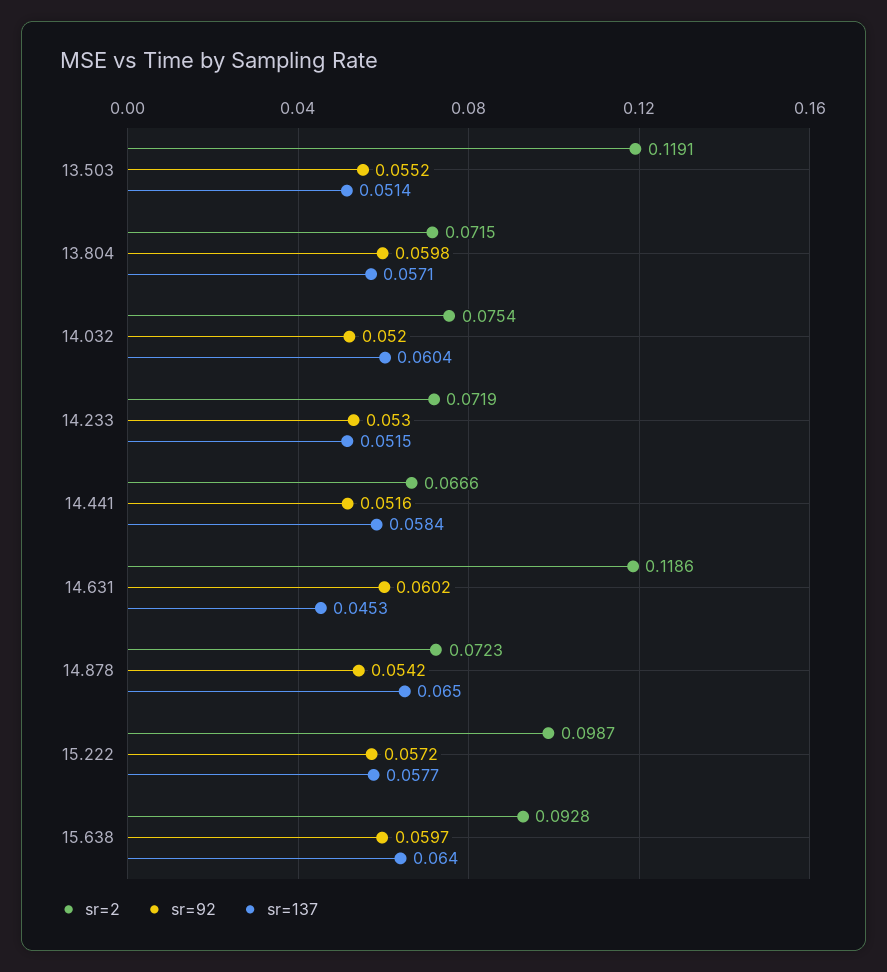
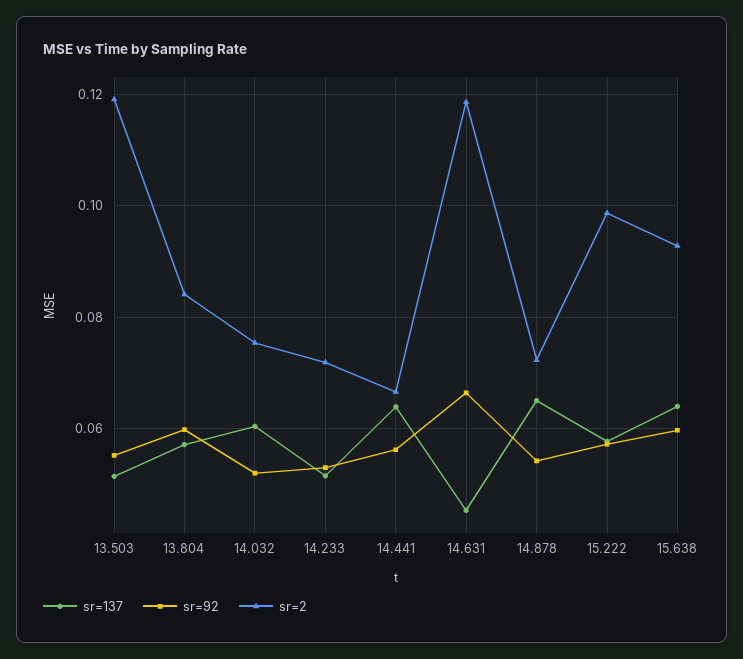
  {
    "sr=2": {
      "13.503": 0.1191,
-     "13.804": 0.0715,
+     "13.804": 0.084,
      "14.032": 0.0754,
      "14.233": 0.0719,
      "14.441": 0.0666,
      "14.631": 0.1186,
      "14.878": 0.0723,
      "15.222": 0.0987,
      "15.638": 0.0928
    },
    "sr=92": {
      "13.503": 0.0552,
      "13.804": 0.0598,
      "14.032": 0.052,
      "14.233": 0.053,
-     "14.441": 0.0516,
+     "14.441": 0.056,
-     "14.631": 0.0602,
+     "14.631": 0.066,
      "14.878": 0.0542,
      "15.222": 0.0572,
      "15.638": 0.0597
    },
    "sr=137": {
      "13.503": 0.0514,
      "13.804": 0.0571,
      "14.032": 0.0604,
      "14.233": 0.0515,
-     "14.441": 0.0584,
+     "14.441": 0.064,
      "14.631": 0.0453,
      "14.878": 0.065,
      "15.222": 0.0577,
      "15.638": 0.064
    }
  }

